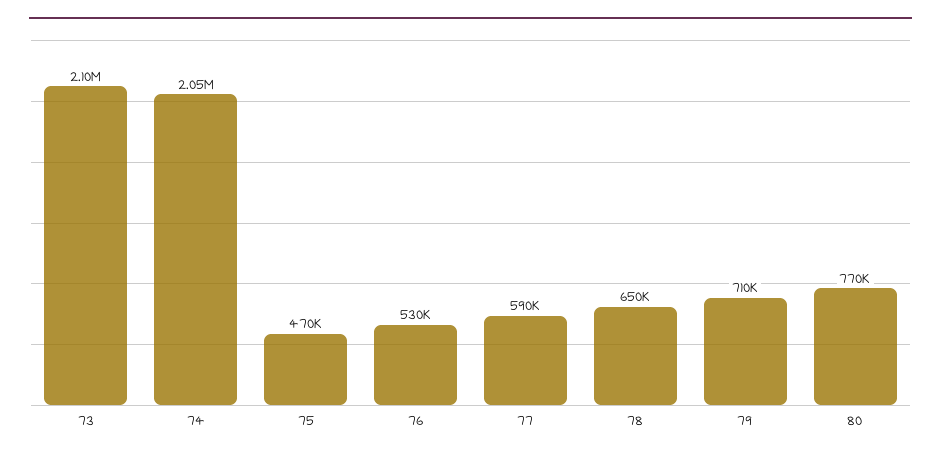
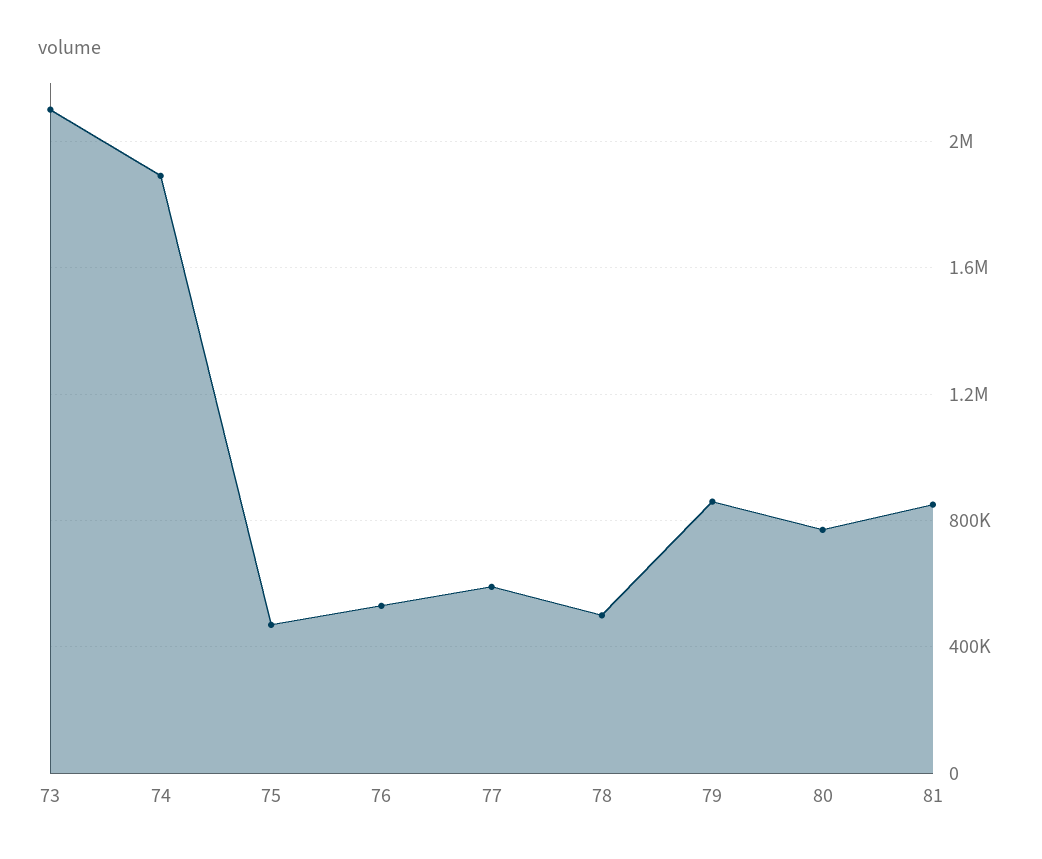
  {
    "73": 2100000,
-   "74": 2050000,
+   "74": 1900000,
    "75": 470000,
    "76": 530000,
    "77": 590000,
-   "78": 650000,
+   "78": 500000,
-   "79": 710000,
+   "79": 850000,
-   "80": 770000
+   "80": 770000,
+   "81": 850000
  }

